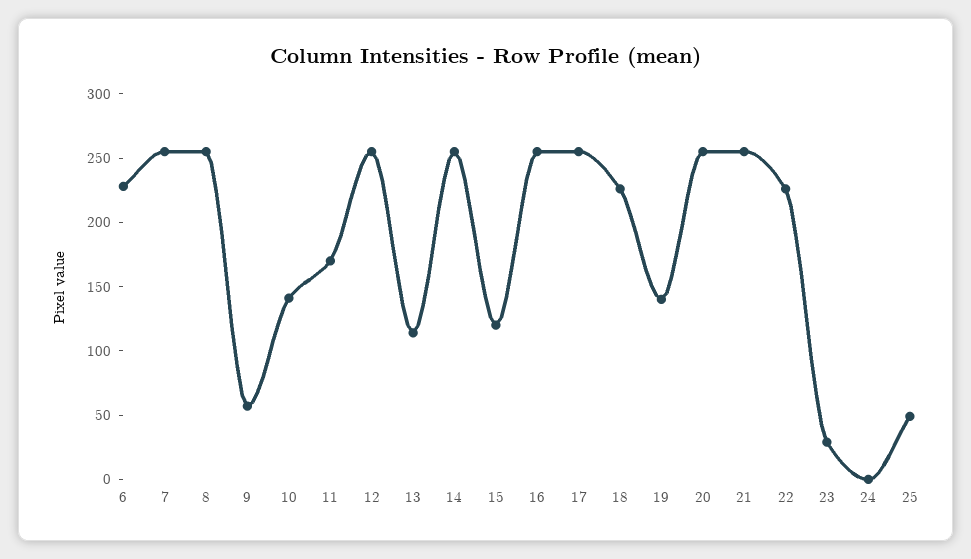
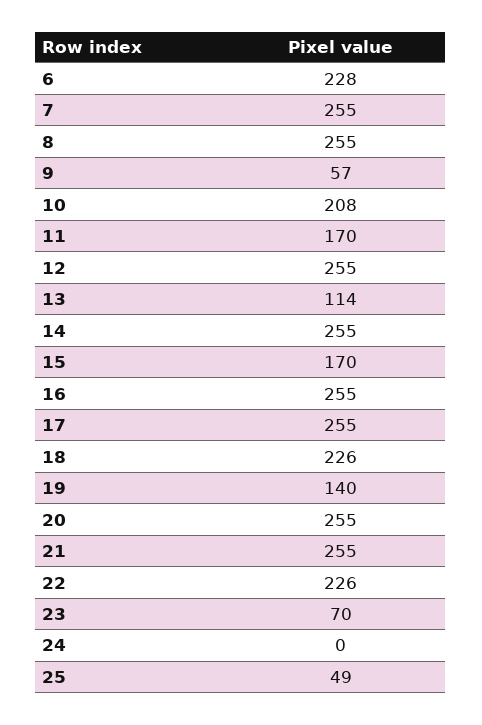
  {
    "6": 228,
    "7": 255,
    "8": 255,
    "9": 57,
-   "10": 140,
+   "10": 208,
    "11": 170,
    "12": 255,
    "13": 114,
    "14": 255,
-   "15": 120,
+   "15": 170,
    "16": 255,
    "17": 255,
    "18": 226,
    "19": 140,
    "20": 255,
    "21": 255,
    "22": 226,
-   "23": 30,
+   "23": 70,
    "24": 0,
    "25": 49
  }

